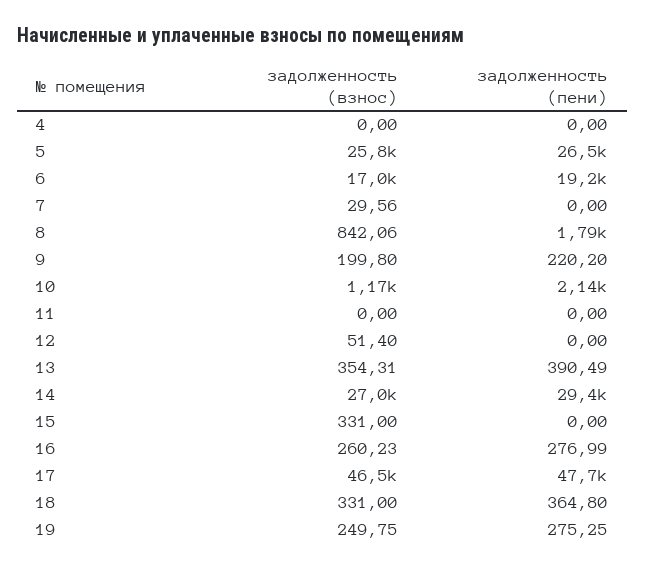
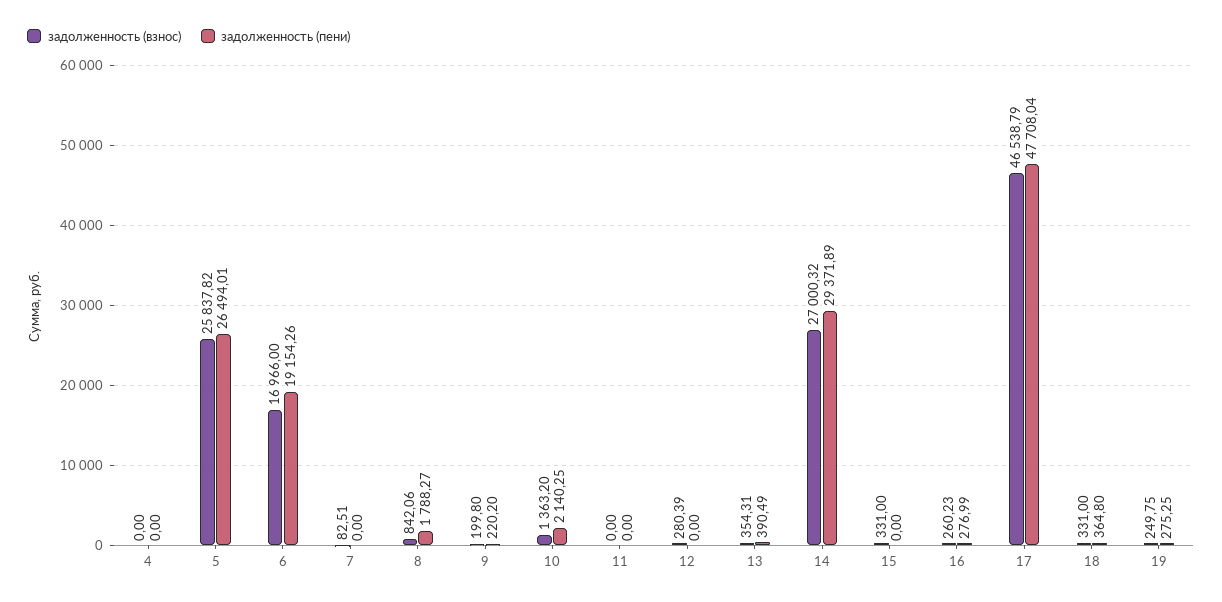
  {
    "задолженность (взнос)": {
      "4": 0,
      "5": 25837.82,
      "6": 16966,
-     "7": 29.56,
+     "7": 82.51,
      "8": 842.06,
      "9": 199.8,
-     "10": 1170,
+     "10": 1363.2,
      "11": 0,
-     "12": 51.4,
+     "12": 280.39,
      "13": 354.31,
      "14": 27000.32,
      "15": 331,
      "16": 260.23,
      "17": 46538.79,
      "18": 331,
      "19": 249.75
    },
    "задолженность (пени)": {
      "4": 0,
      "5": 26494.01,
      "6": 19154.26,
      "7": 0,
      "8": 1788.27,
      "9": 220.2,
      "10": 2140.25,
      "11": 0,
      "12": 0,
      "13": 390.49,
      "14": 29371.89,
      "15": 0,
      "16": 276.99,
      "17": 47708.04,
      "18": 364.8,
      "19": 275.25
    }
  }

